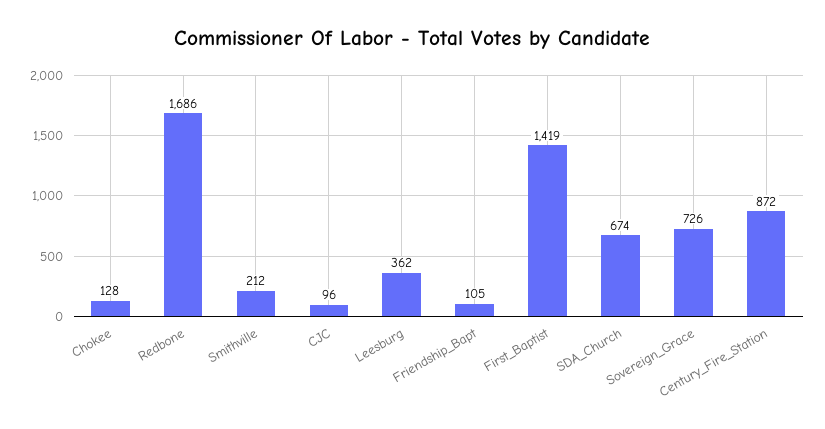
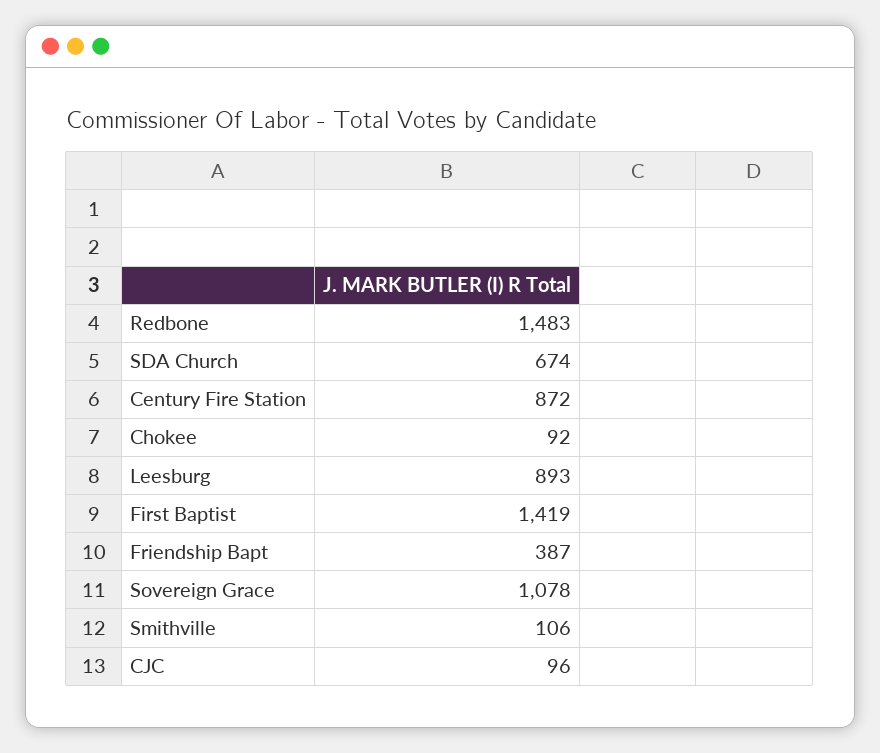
  {
-   "Chokee": 128,
+   "Chokee": 92,
-   "Redbone": 1686,
+   "Redbone": 1483,
-   "Smithville": 212,
+   "Smithville": 106,
    "CJC": 96,
-   "Leesburg": 362,
+   "Leesburg": 893,
-   "Friendship_Bapt": 105,
+   "Friendship_Bapt": 387,
    "First_Baptist": 1419,
    "SDA_Church": 674,
-   "Sovereign_Grace": 726,
+   "Sovereign_Grace": 1078,
    "Century_Fire_Station": 872
  }

